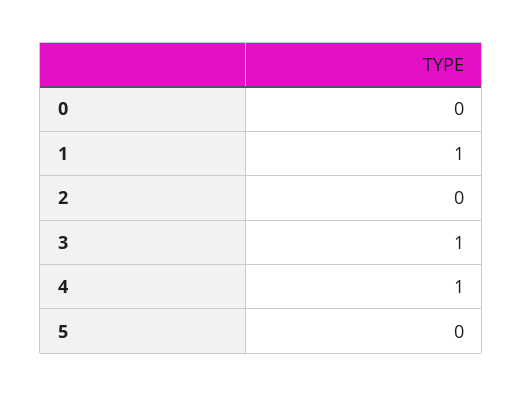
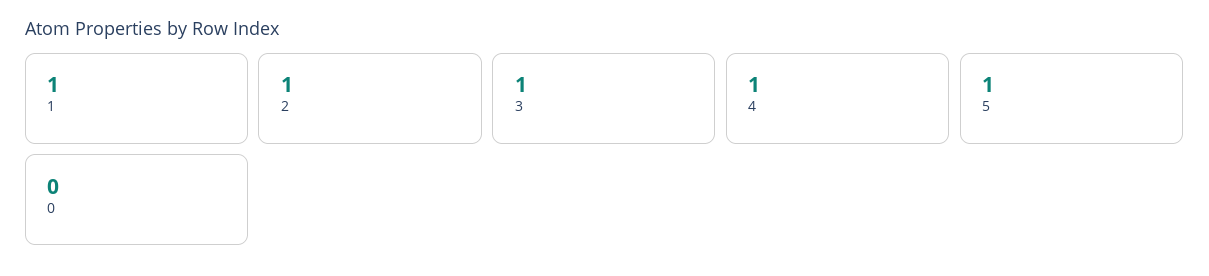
  {
    "0": 0,
    "1": 1,
-   "2": 0,
+   "2": 1,
    "3": 1,
    "4": 1,
-   "5": 0
+   "5": 1
  }

